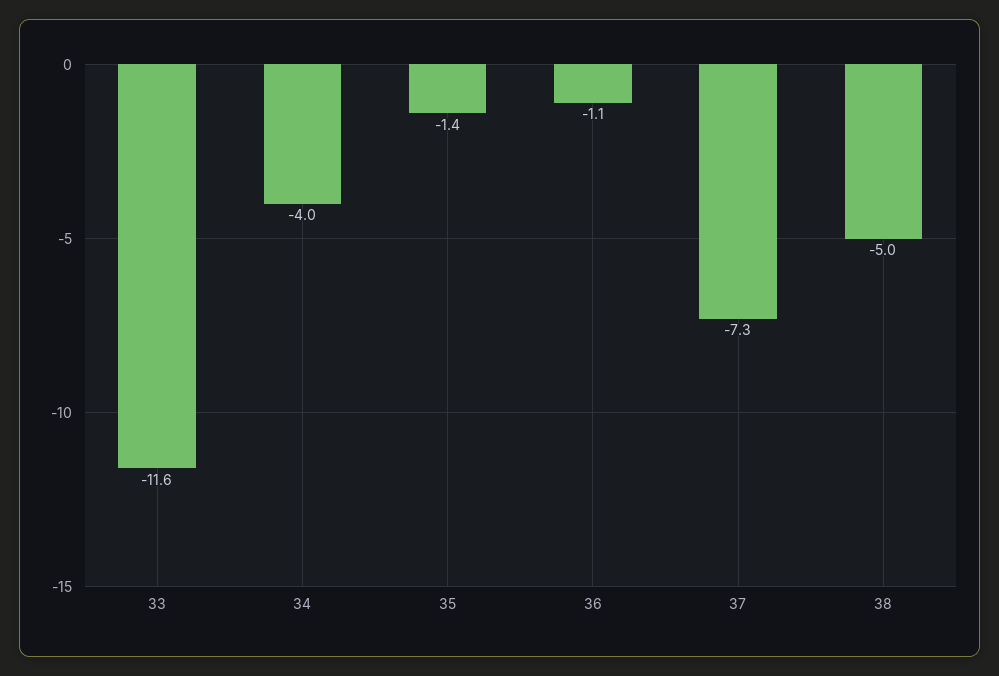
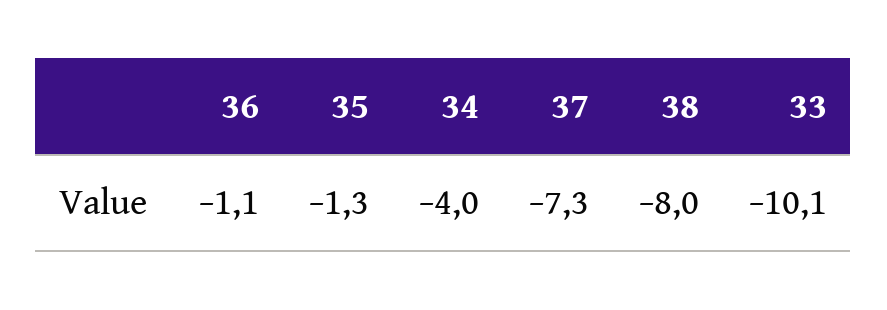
  {
-   "33": -11.6,
+   "33": -10.1,
    "34": -4,
-   "35": -1.4,
+   "35": -1.3,
    "36": -1.1,
    "37": -7.3,
-   "38": -5
+   "38": -8
  }

